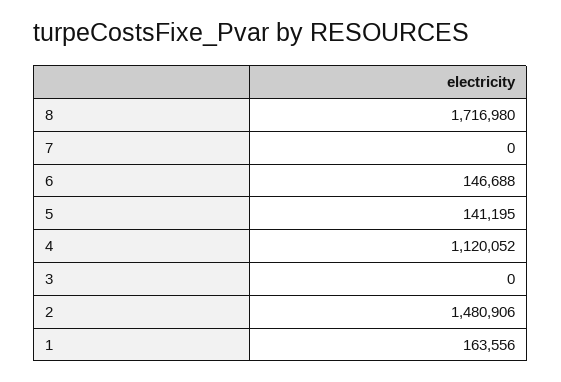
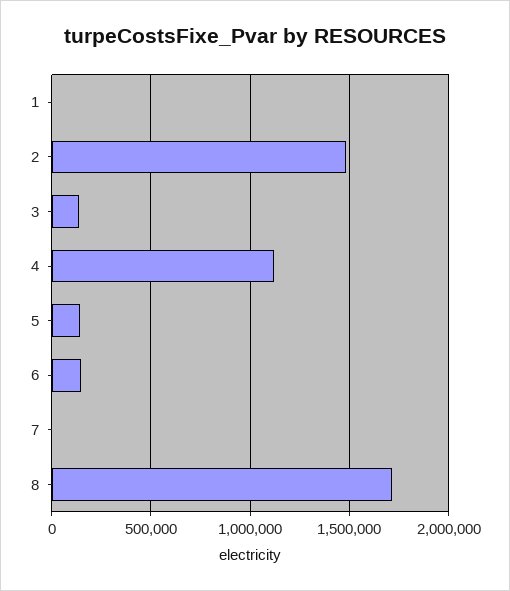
  {
    "8": 1716980,
    "7": 0,
    "6": 146688,
    "5": 141195,
    "4": 1120052,
-   "3": 0,
+   "3": 150000,
    "2": 1480906,
-   "1": 163556
+   "1": 0
  }

